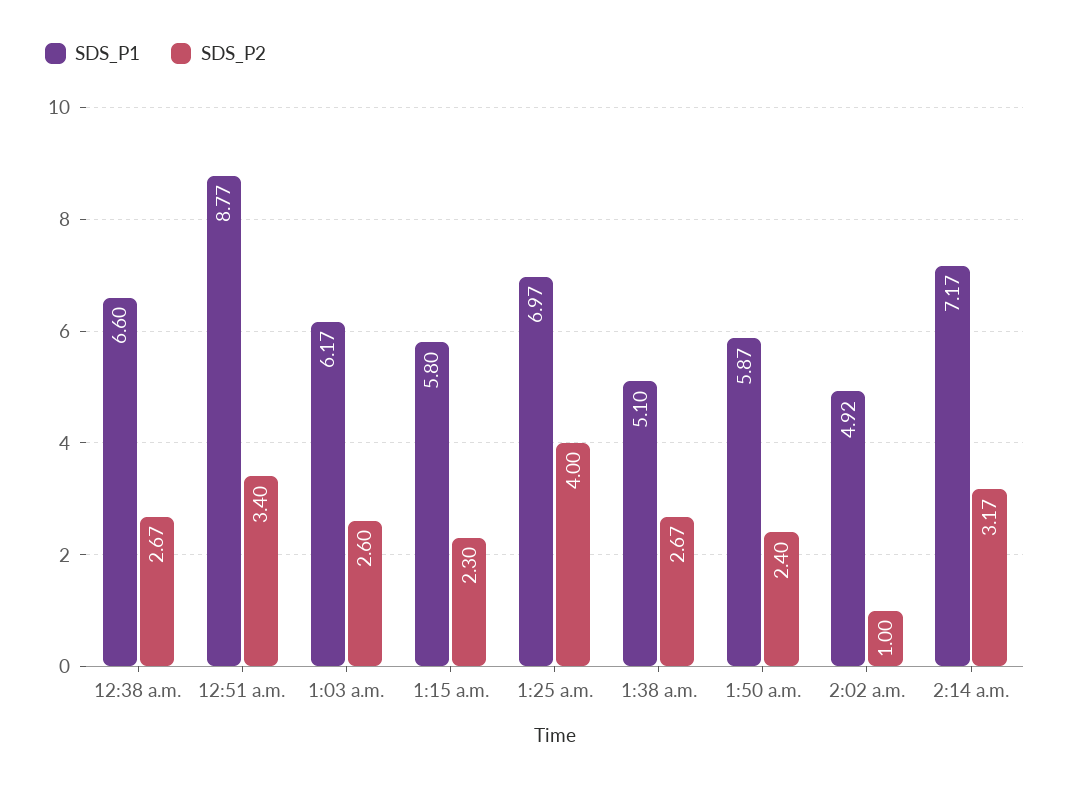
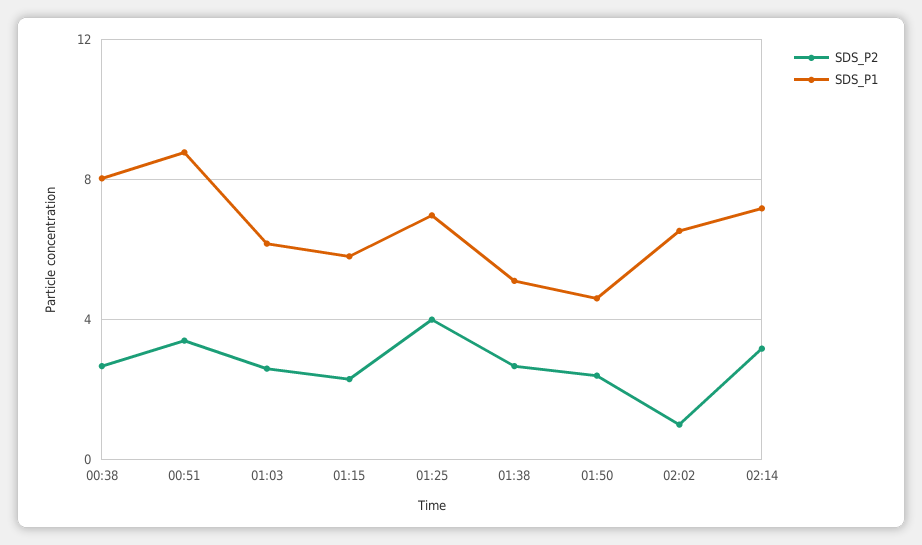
  {
    "SDS_P1": {
-     "12:38 a.m.": 6.6,
+     "12:38 a.m.": 8,
      "12:51 a.m.": 8.77,
      "1:03 a.m.": 6.17,
      "1:15 a.m.": 5.8,
      "1:25 a.m.": 6.97,
      "1:38 a.m.": 5.1,
-     "1:50 a.m.": 5.87,
+     "1:50 a.m.": 4.5,
-     "2:02 a.m.": 4.92,
+     "2:02 a.m.": 6.5,
      "2:14 a.m.": 7.17
    },
    "SDS_P2": {
      "12:38 a.m.": 2.67,
      "12:51 a.m.": 3.4,
      "1:03 a.m.": 2.6,
      "1:15 a.m.": 2.3,
      "1:25 a.m.": 4,
      "1:38 a.m.": 2.67,
      "1:50 a.m.": 2.4,
      "2:02 a.m.": 1,
      "2:14 a.m.": 3.17
    }
  }

